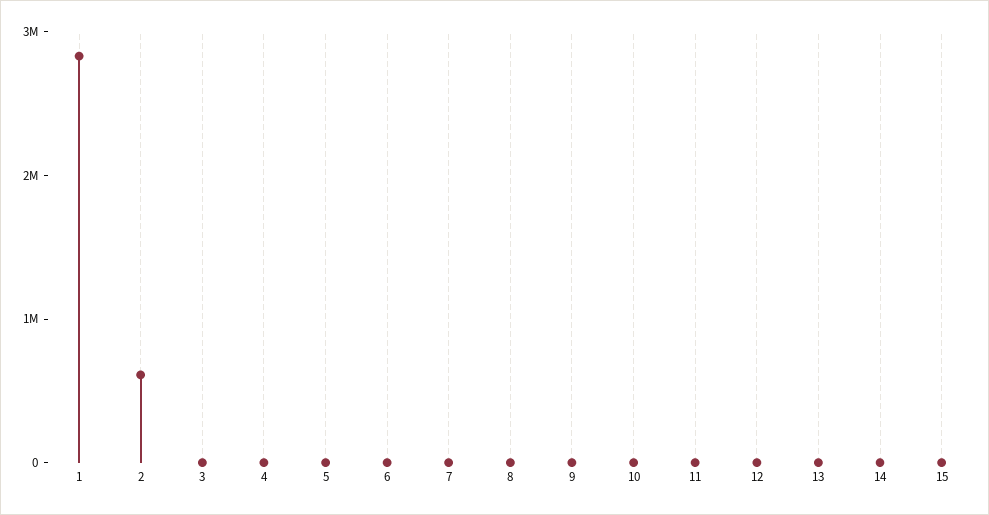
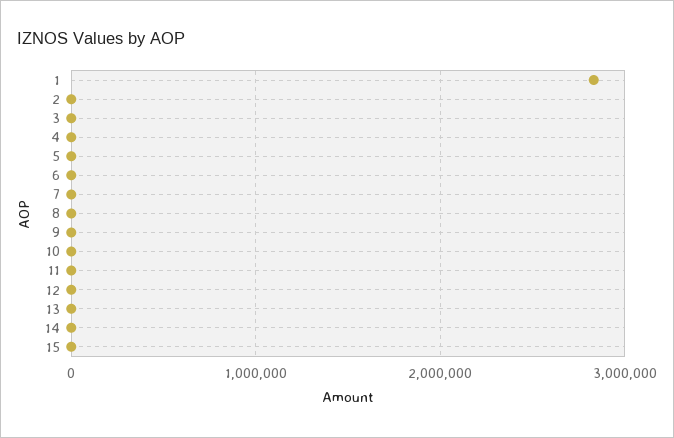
  {
    "1": 2800000,
-   "2": 600000,
+   "2": 0,
    "3": 0,
    "4": 0,
    "5": 0,
    "6": 0,
    "7": 0,
    "8": 0,
    "9": 0,
    "10": 0,
    "11": 0,
    "12": 0,
    "13": 0,
    "14": 0,
    "15": 0
  }

